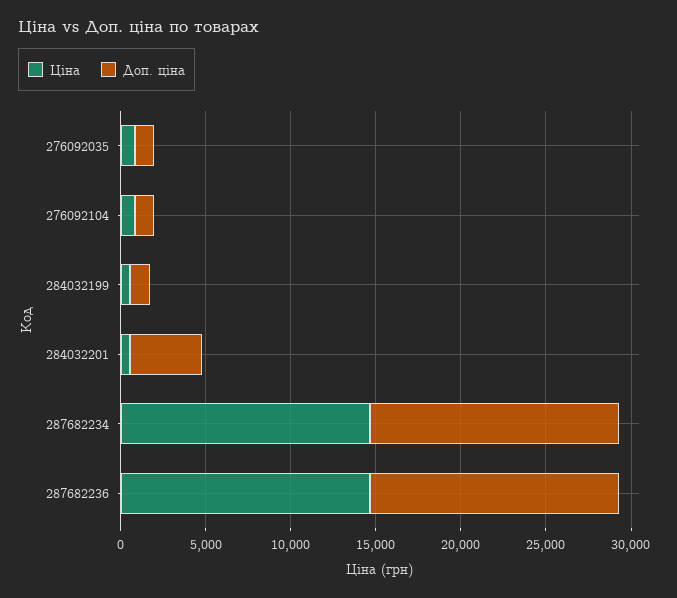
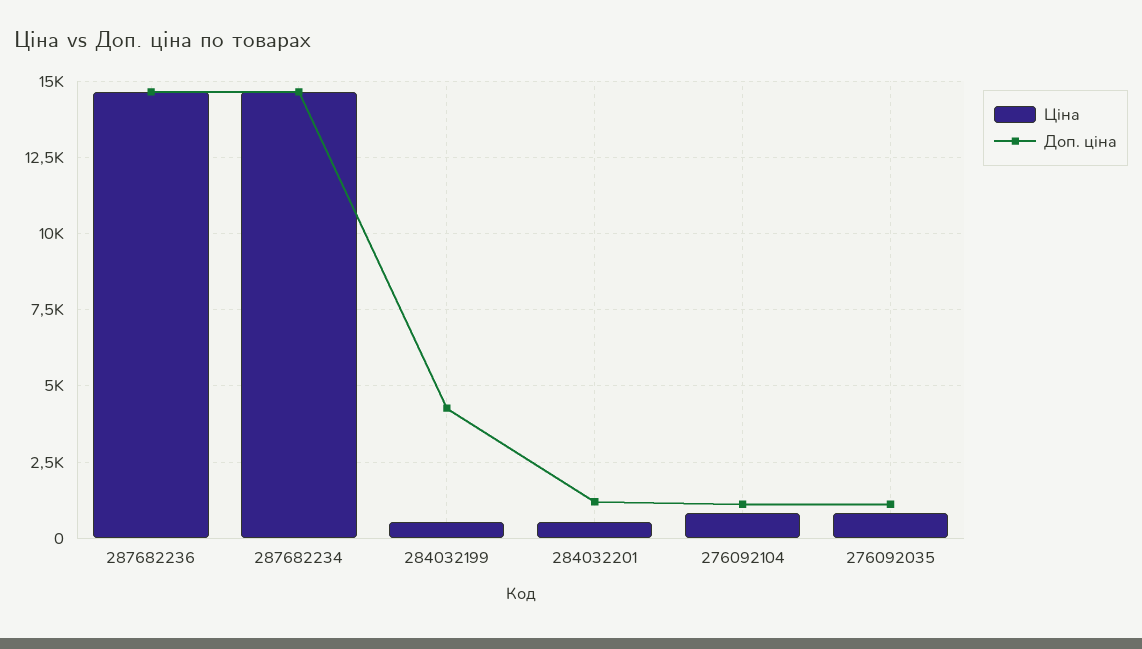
  {
    "Ціна": {
      "276092035": 750,
      "276092104": 750,
      "284032199": 500,
      "284032201": 500,
      "287682234": 14750,
      "287682236": 14750
    },
    "Доп. ціна": {
      "276092035": 1000,
      "276092104": 1000,
-     "284032199": 1000,
+     "284032199": 4250,
-     "284032201": 4000,
+     "284032201": 1250,
      "287682234": 14750,
      "287682236": 14750
    }
  }

